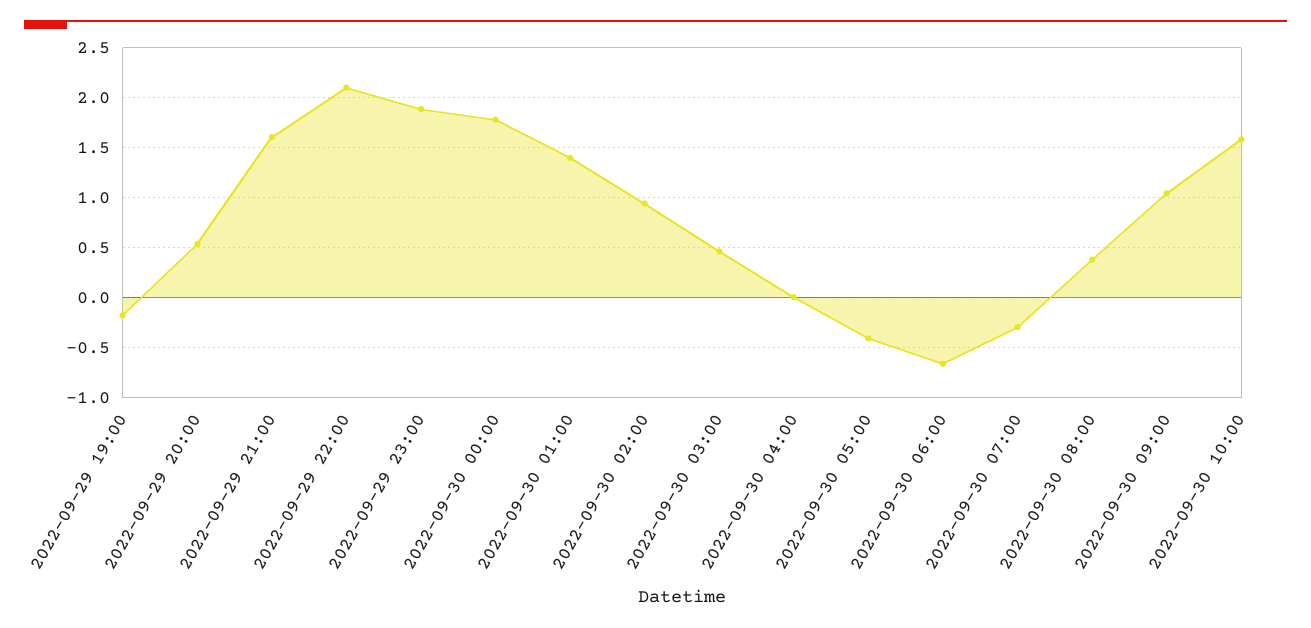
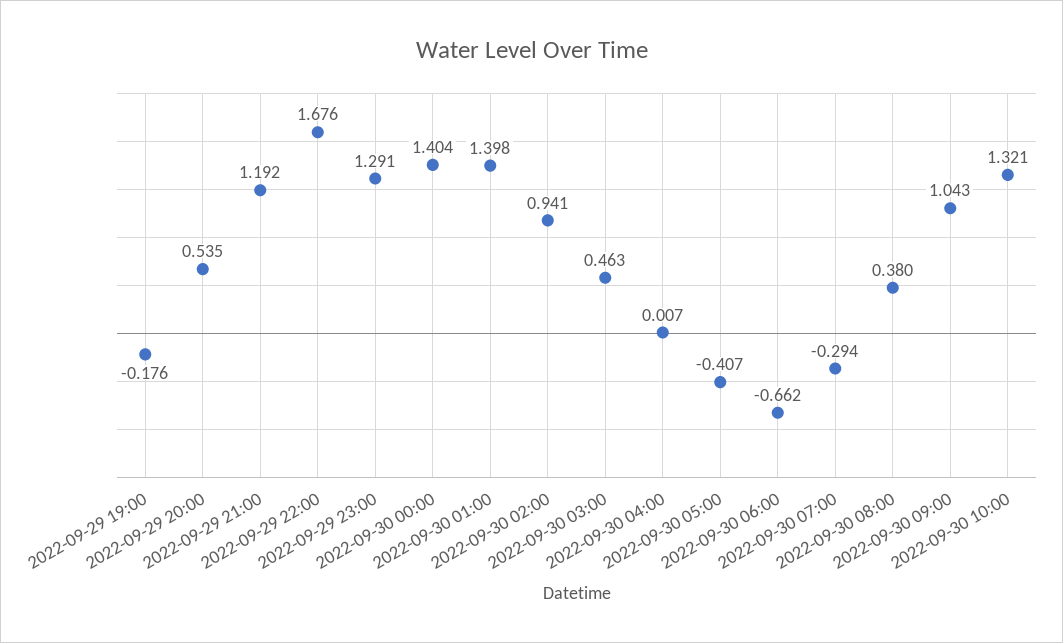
  {
    "2022-09-29 19:00": -0.176,
    "2022-09-29 20:00": 0.535,
-   "2022-09-29 21:00": 1.6,
+   "2022-09-29 21:00": 1.192,
-   "2022-09-29 22:00": 2.1,
+   "2022-09-29 22:00": 1.676,
-   "2022-09-29 23:00": 1.9,
+   "2022-09-29 23:00": 1.291,
-   "2022-09-30 00:00": 1.8,
+   "2022-09-30 00:00": 1.404,
    "2022-09-30 01:00": 1.398,
    "2022-09-30 02:00": 0.941,
    "2022-09-30 03:00": 0.463,
    "2022-09-30 04:00": 0.007,
    "2022-09-30 05:00": -0.407,
    "2022-09-30 06:00": -0.662,
    "2022-09-30 07:00": -0.294,
    "2022-09-30 08:00": 0.38,
    "2022-09-30 09:00": 1.043,
-   "2022-09-30 10:00": 1.6
+   "2022-09-30 10:00": 1.321
  }

